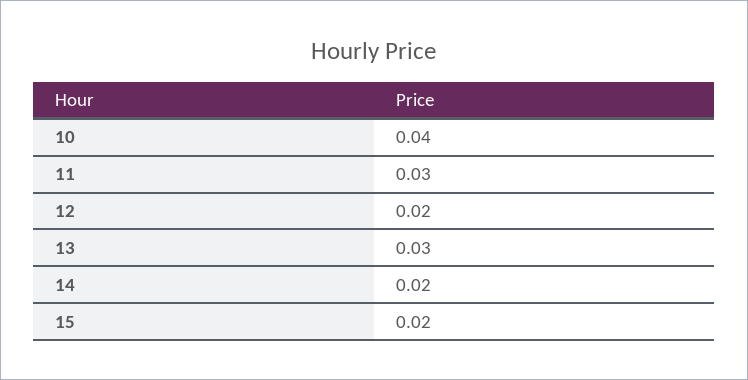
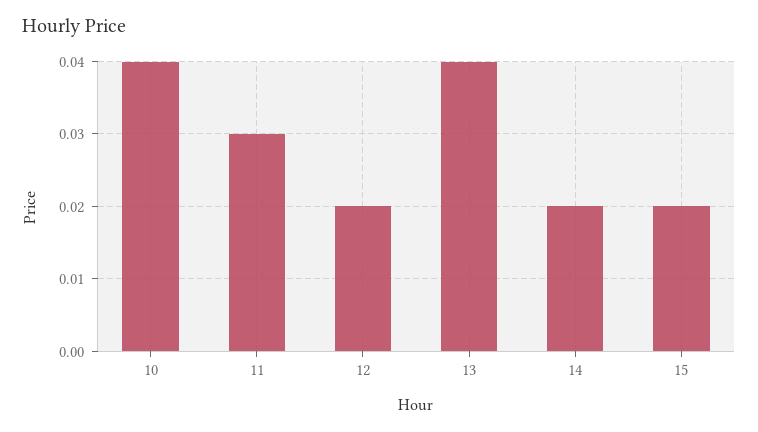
  {
    "10": 0.04,
    "11": 0.03,
    "12": 0.02,
-   "13": 0.03,
+   "13": 0.04,
    "14": 0.02,
    "15": 0.02
  }

